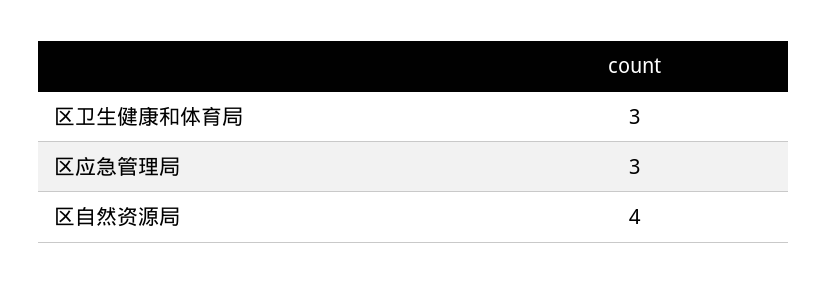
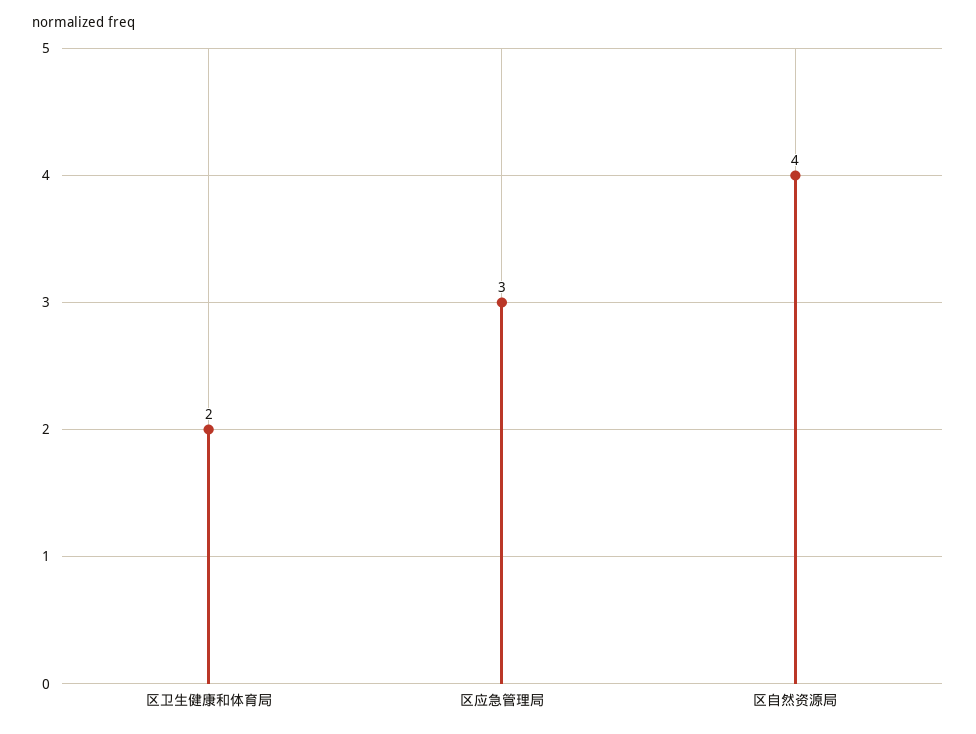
  {
-   "区卫生健康和体育局": 3,
+   "区卫生健康和体育局": 2,
    "区应急管理局": 3,
    "区自然资源局": 4
  }

